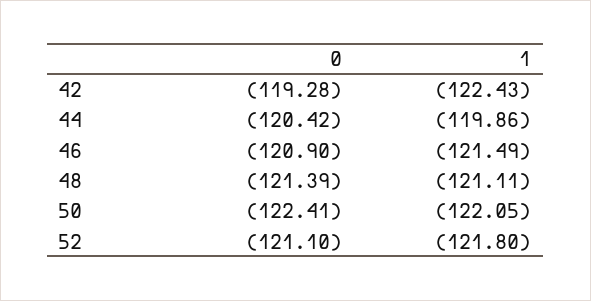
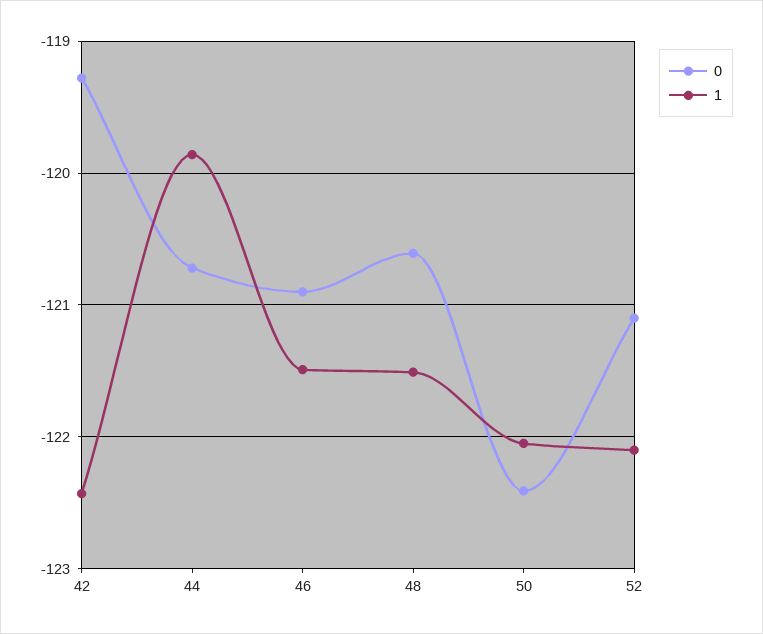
  {
    "0": {
      "42": -119.28,
-     "44": -120.42,
+     "44": -120.7,
      "46": -120.9,
-     "48": -121.39,
+     "48": -120.6,
      "50": -122.41,
      "52": -121.1
    },
    "1": {
      "42": -122.43,
      "44": -119.86,
      "46": -121.49,
-     "48": -121.11,
+     "48": -121.5,
      "50": -122.05,
-     "52": -121.8
+     "52": -122.1
    }
  }

